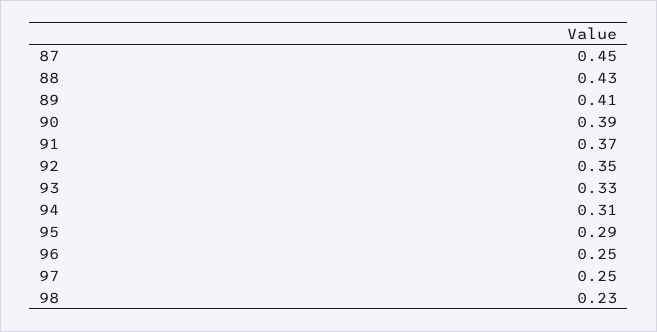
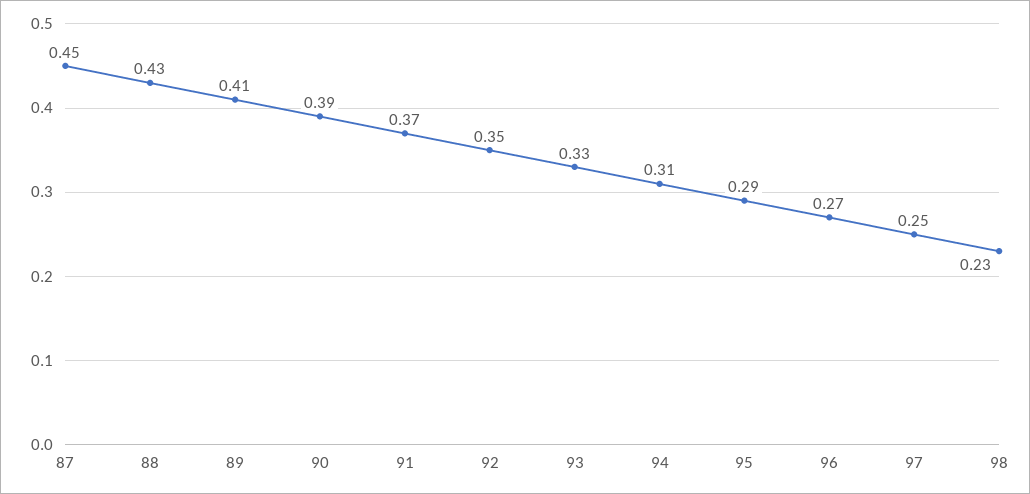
  {
    "87": 0.45,
    "88": 0.43,
    "89": 0.41,
    "90": 0.39,
    "91": 0.37,
    "92": 0.35,
    "93": 0.33,
    "94": 0.31,
    "95": 0.29,
-   "96": 0.25,
+   "96": 0.27,
    "97": 0.25,
    "98": 0.23
  }

